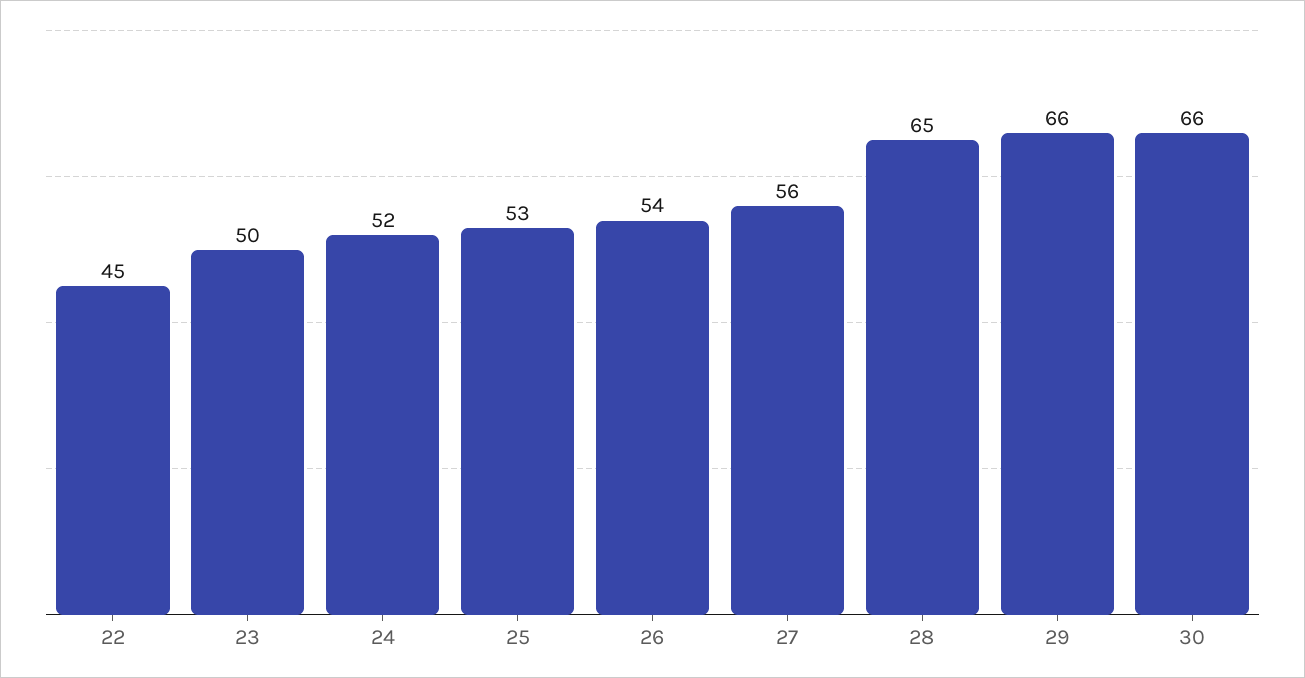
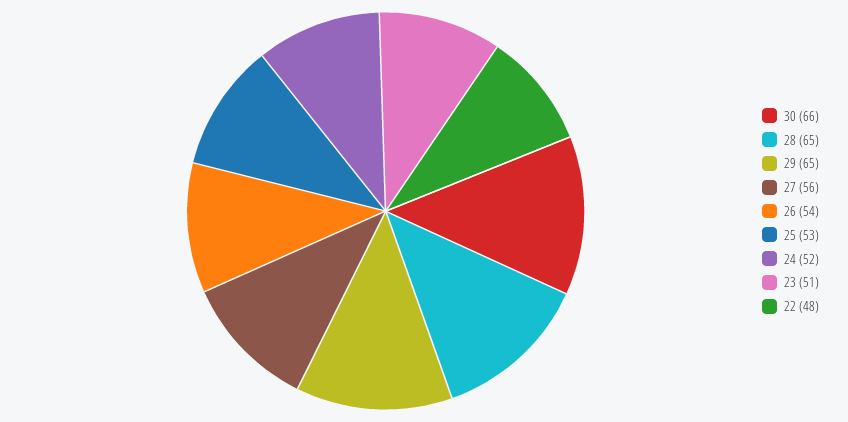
  {
-   "22": 45,
+   "22": 48,
-   "23": 50,
+   "23": 51,
    "24": 52,
    "25": 53,
    "26": 54,
    "27": 56,
    "28": 65,
-   "29": 66,
+   "29": 65,
    "30": 66
  }

